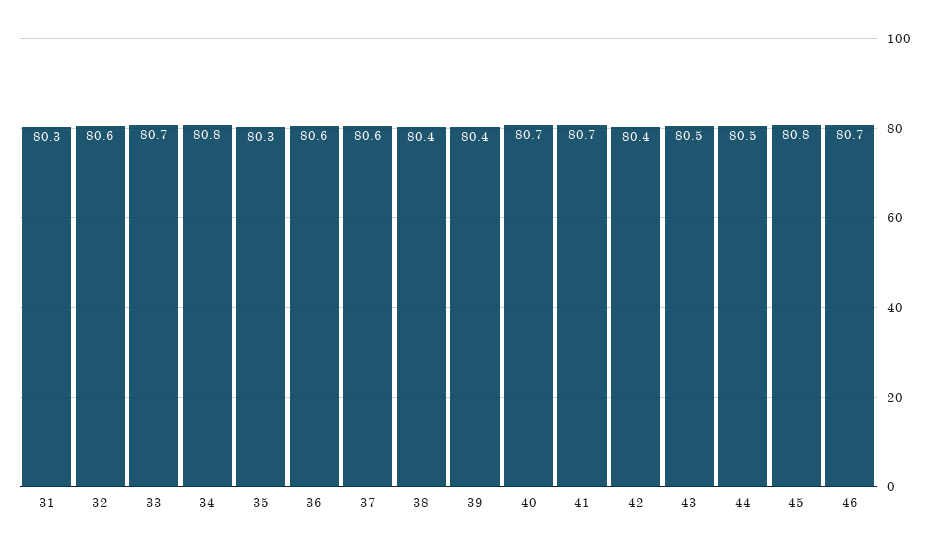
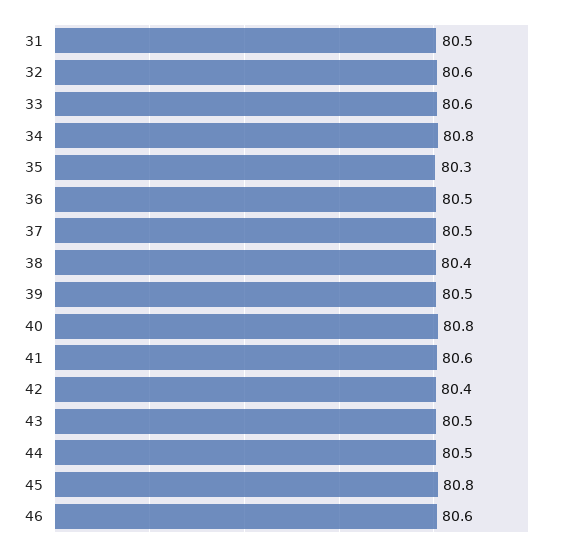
  {
-   "31": 80.3,
+   "31": 80.5,
    "32": 80.6,
-   "33": 80.7,
+   "33": 80.6,
    "34": 80.8,
    "35": 80.3,
-   "36": 80.6,
+   "36": 80.5,
-   "37": 80.6,
+   "37": 80.5,
    "38": 80.4,
-   "39": 80.4,
+   "39": 80.5,
-   "40": 80.7,
+   "40": 80.8,
-   "41": 80.7,
+   "41": 80.6,
    "42": 80.4,
    "43": 80.5,
    "44": 80.5,
    "45": 80.8,
-   "46": 80.7
+   "46": 80.6
  }

